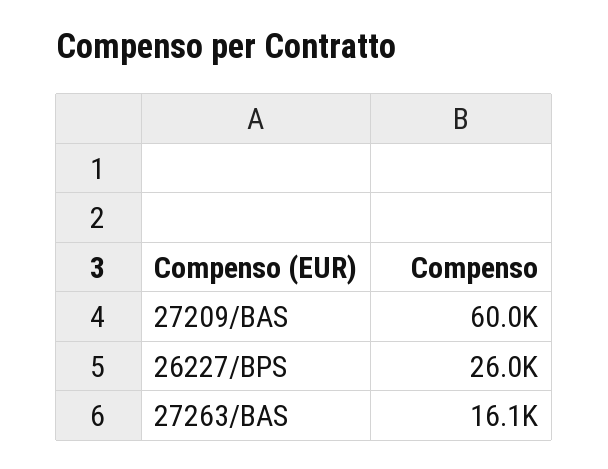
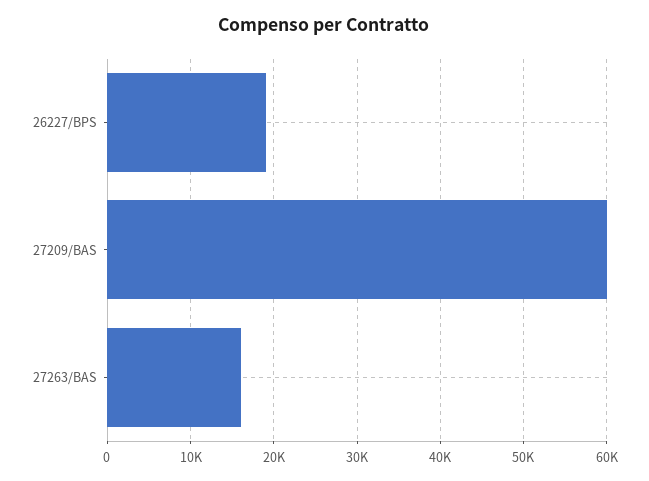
  {
    "27209/BAS": 60000,
-   "26227/BPS": 26000,
+   "26227/BPS": 19000,
    "27263/BAS": 16100
  }

